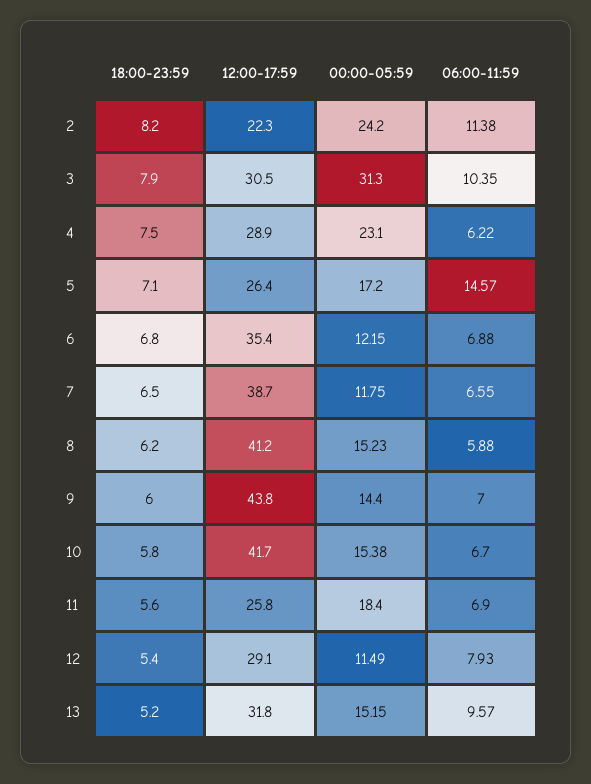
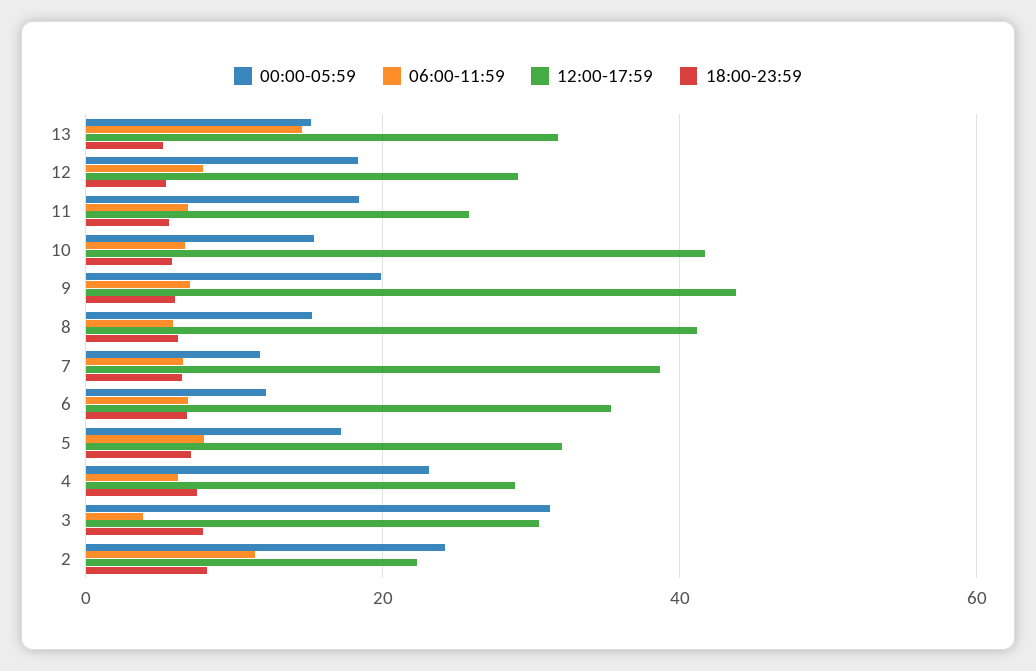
  {
    "18:00-23:59": {
      "2": 8.2,
      "3": 7.9,
      "4": 7.5,
      "5": 7.1,
      "6": 6.8,
      "7": 6.5,
      "8": 6.2,
      "9": 6,
      "10": 5.8,
      "11": 5.6,
      "12": 5.4,
      "13": 5.2
    },
    "12:00-17:59": {
      "2": 22.3,
      "3": 30.5,
      "4": 28.9,
-     "5": 26.4,
+     "5": 32,
      "6": 35.4,
      "7": 38.7,
      "8": 41.2,
      "9": 43.8,
      "10": 41.7,
      "11": 25.8,
      "12": 29.1,
      "13": 31.8
    },
    "00:00-05:59": {
      "2": 24.2,
      "3": 31.3,
      "4": 23.1,
      "5": 17.2,
      "6": 12.15,
      "7": 11.75,
      "8": 15.23,
-     "9": 14.4,
+     "9": 20,
      "10": 15.38,
      "11": 18.4,
-     "12": 11.49,
+     "12": 18,
      "13": 15.15
    },
    "06:00-11:59": {
      "2": 11.38,
-     "3": 10.35,
+     "3": 4,
      "4": 6.22,
-     "5": 14.57,
+     "5": 8,
      "6": 6.88,
      "7": 6.55,
      "8": 5.88,
      "9": 7,
      "10": 6.7,
      "11": 6.9,
      "12": 7.93,
-     "13": 9.57
+     "13": 14
    }
  }

